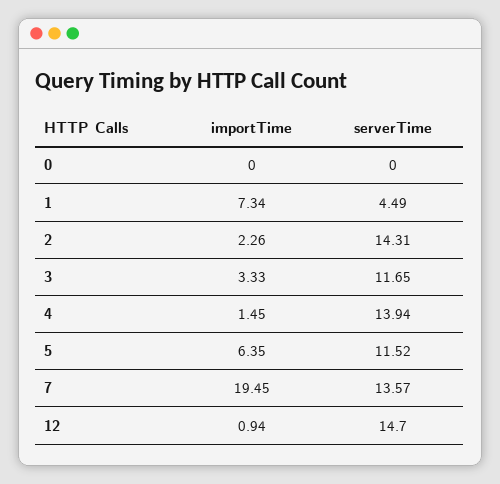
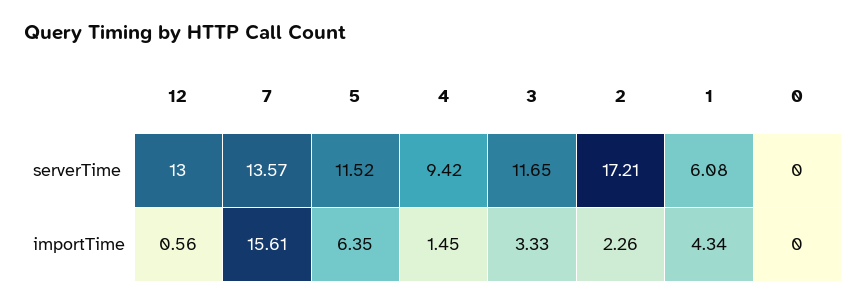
  {
    "importTime": {
      "0": 0,
-     "1": 7.34,
+     "1": 4.34,
      "2": 2.26,
      "3": 3.33,
      "4": 1.45,
      "5": 6.35,
-     "7": 19.45,
+     "7": 15.61,
-     "12": 0.94
+     "12": 0.56
    },
    "serverTime": {
      "0": 0,
-     "1": 4.49,
+     "1": 6.08,
-     "2": 14.31,
+     "2": 17.21,
      "3": 11.65,
-     "4": 13.94,
+     "4": 9.42,
      "5": 11.52,
      "7": 13.57,
-     "12": 14.7
+     "12": 13
    }
  }

